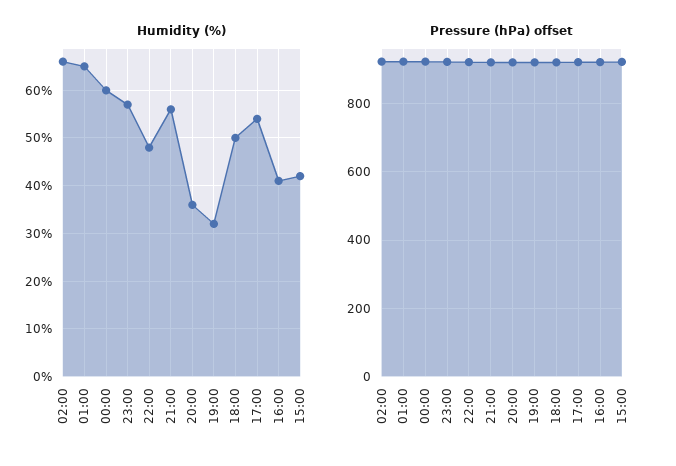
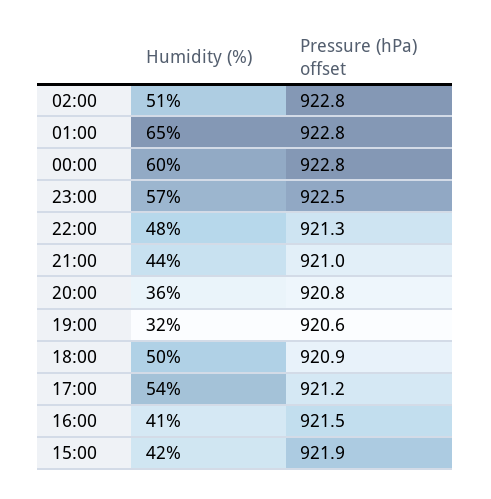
  {
    "Humidity (%)": {
-     "02:00": 65,
+     "02:00": 51,
      "01:00": 65,
      "00:00": 60,
      "23:00": 57,
      "22:00": 48,
-     "21:00": 55,
+     "21:00": 44,
      "20:00": 36,
      "19:00": 32,
      "18:00": 50,
      "17:00": 54,
      "16:00": 41,
      "15:00": 42
    },
    "Pressure (hPa) offset": {
      "02:00": 922.8,
      "01:00": 922.8,
      "00:00": 922.8,
      "23:00": 922.5,
      "22:00": 921.3,
      "21:00": 921,
      "20:00": 920.8,
      "19:00": 920.6,
      "18:00": 920.9,
      "17:00": 921.2,
      "16:00": 921.5,
      "15:00": 921.9
    }
  }

